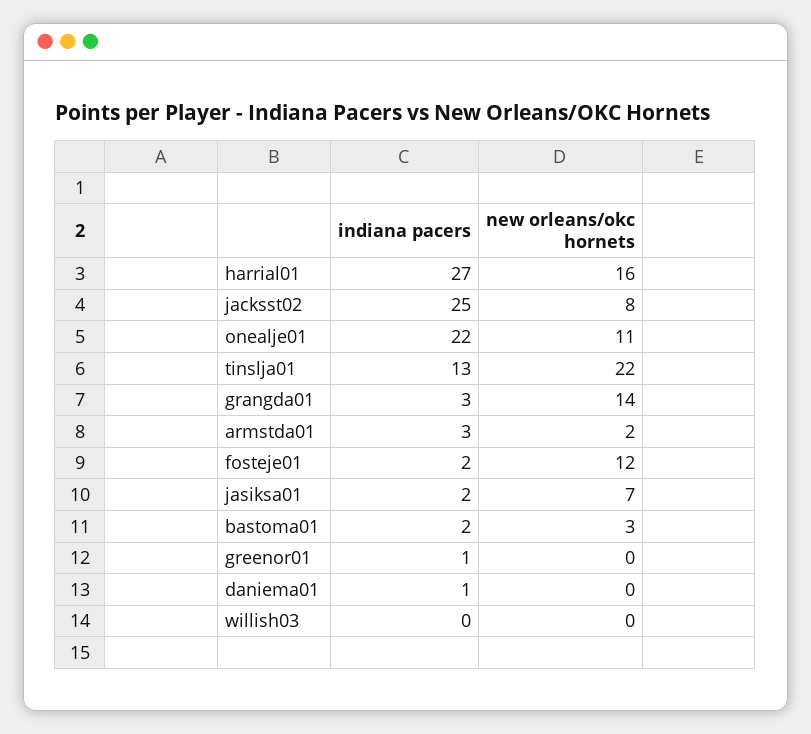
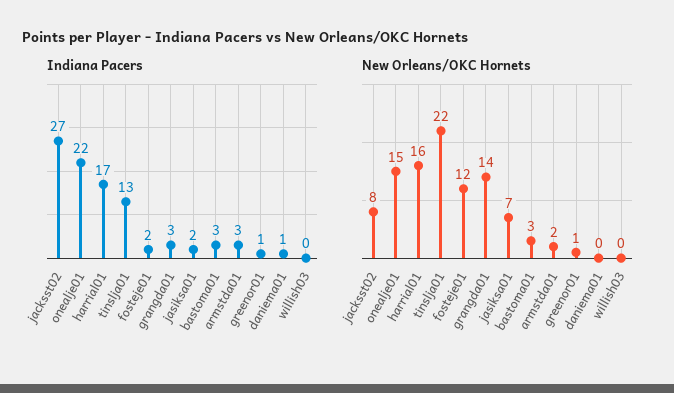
  {
    "indiana pacers": {
-     "harrial01": 27,
+     "harrial01": 17,
-     "jacksst02": 25,
+     "jacksst02": 27,
      "onealje01": 22,
      "tinslja01": 13,
      "grangda01": 3,
      "armstda01": 3,
      "fosteje01": 2,
      "jasiksa01": 2,
-     "bastoma01": 2,
+     "bastoma01": 3,
      "greenor01": 1,
      "daniema01": 1,
      "willish03": 0
    },
    "new orleans/okc hornets": {
      "harrial01": 16,
      "jacksst02": 8,
-     "onealje01": 11,
+     "onealje01": 15,
      "tinslja01": 22,
      "grangda01": 14,
      "armstda01": 2,
      "fosteje01": 12,
      "jasiksa01": 7,
      "bastoma01": 3,
-     "greenor01": 0,
+     "greenor01": 1,
      "daniema01": 0,
      "willish03": 0
    }
  }

